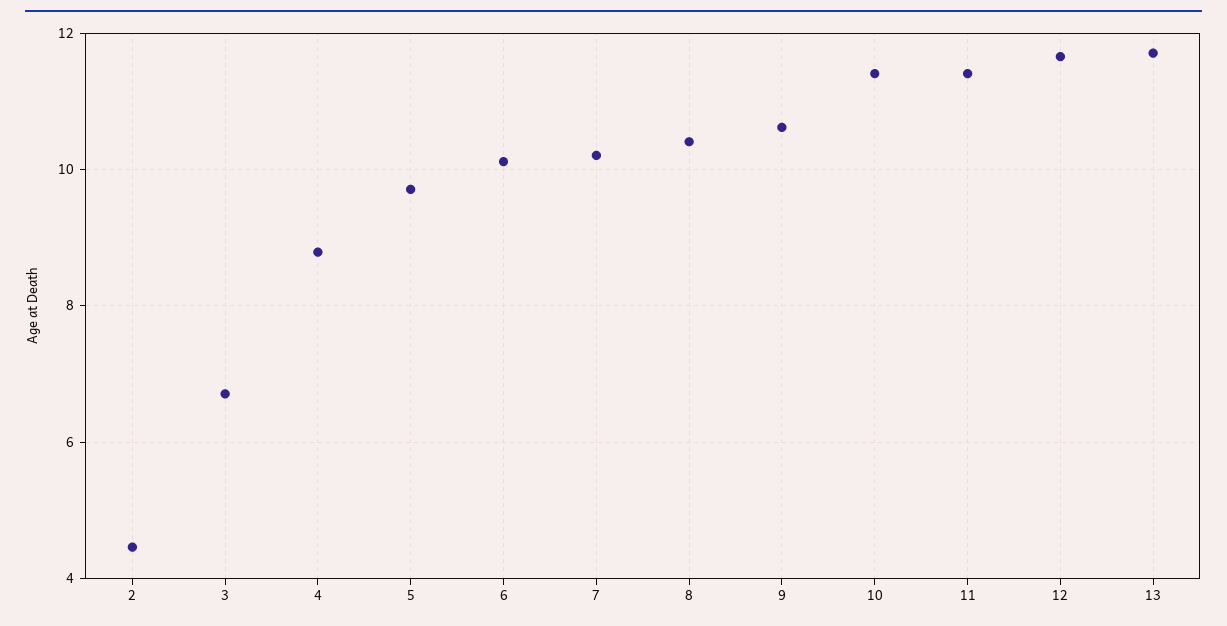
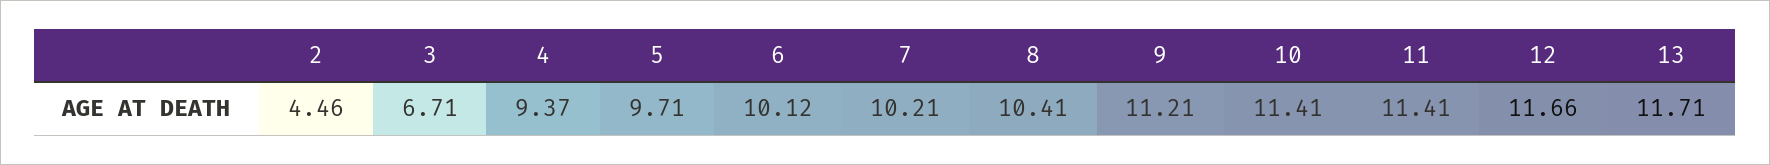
  {
    "2": 4.46,
    "3": 6.71,
-   "4": 8.8,
+   "4": 9.37,
    "5": 9.71,
    "6": 10.12,
    "7": 10.21,
    "8": 10.41,
-   "9": 10.6,
+   "9": 11.21,
    "10": 11.41,
    "11": 11.41,
    "12": 11.66,
    "13": 11.71
  }

